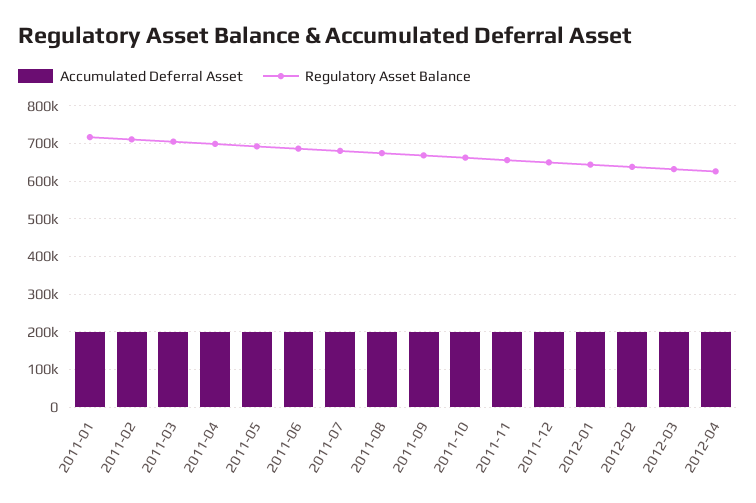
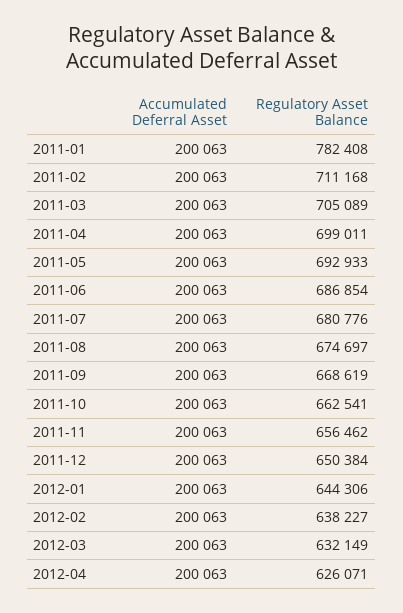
  {
    "Accumulated Deferral Asset": {
      "2011-01": 200063,
      "2011-02": 200063,
      "2011-03": 200063,
      "2011-04": 200063,
      "2011-05": 200063,
      "2011-06": 200063,
      "2011-07": 200063,
      "2011-08": 200063,
      "2011-09": 200063,
      "2011-10": 200063,
      "2011-11": 200063,
      "2011-12": 200063,
      "2012-01": 200063,
      "2012-02": 200063,
      "2012-03": 200063,
      "2012-04": 200063
    },
    "Regulatory Asset Balance": {
-     "2011-01": 720000,
+     "2011-01": 782408,
      "2011-02": 711168,
      "2011-03": 705089,
      "2011-04": 699011,
      "2011-05": 692933,
      "2011-06": 686854,
      "2011-07": 680776,
      "2011-08": 674697,
      "2011-09": 668619,
      "2011-10": 662541,
      "2011-11": 656462,
      "2011-12": 650384,
      "2012-01": 644306,
      "2012-02": 638227,
      "2012-03": 632149,
      "2012-04": 626071
    }
  }

